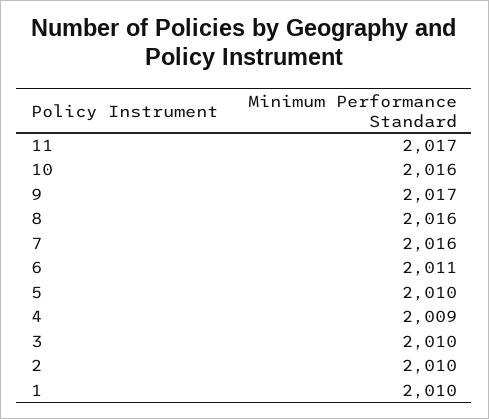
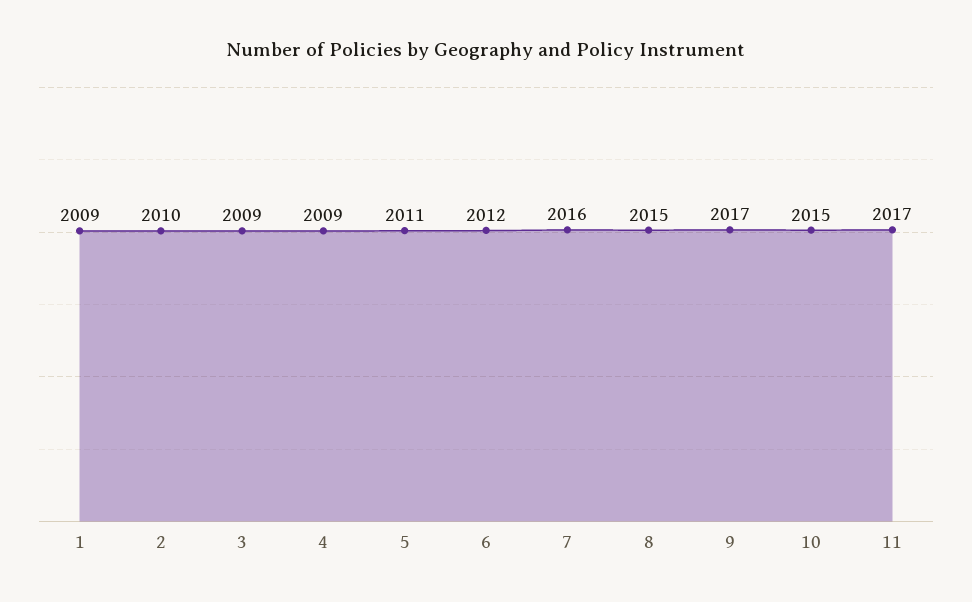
  {
    "11": 2017,
-   "10": 2016,
+   "10": 2015,
    "9": 2017,
-   "8": 2016,
+   "8": 2015,
    "7": 2016,
-   "6": 2011,
+   "6": 2012,
-   "5": 2010,
+   "5": 2011,
    "4": 2009,
-   "3": 2010,
+   "3": 2009,
    "2": 2010,
-   "1": 2010
+   "1": 2009
  }

